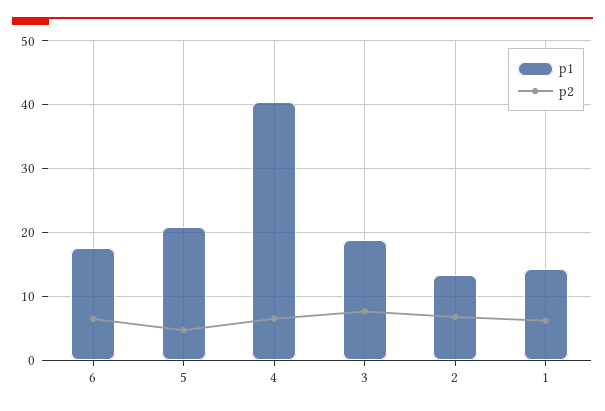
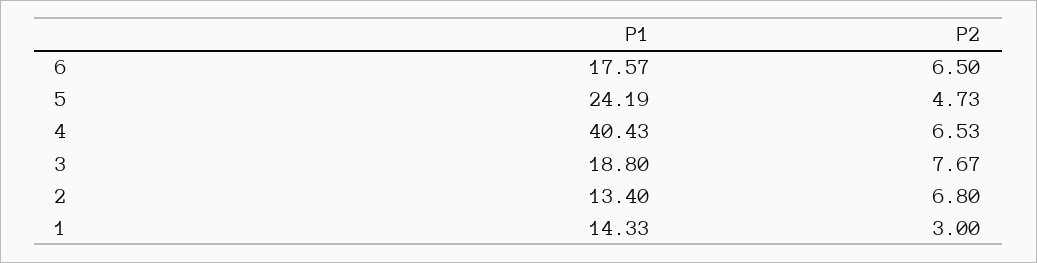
  {
    "p1": {
      "6": 17.57,
-     "5": 21,
+     "5": 24.19,
      "4": 40.43,
      "3": 18.8,
      "2": 13.4,
      "1": 14.33
    },
    "p2": {
      "6": 6.5,
      "5": 4.73,
      "4": 6.53,
      "3": 7.67,
      "2": 6.8,
-     "1": 6
+     "1": 3
    }
  }

